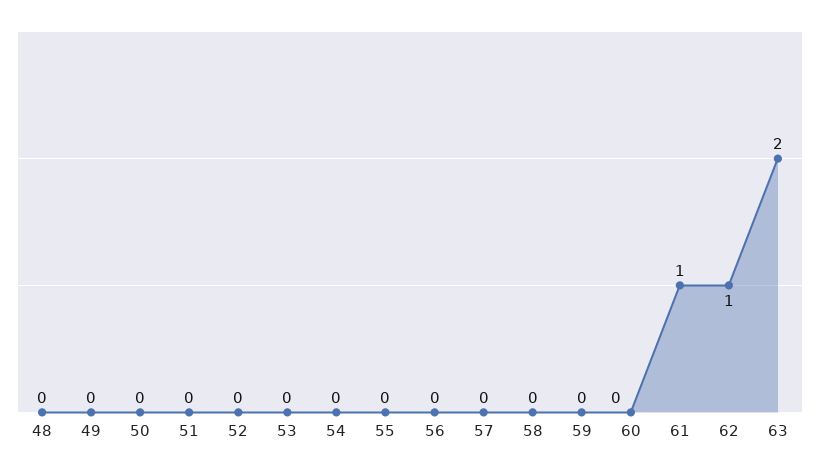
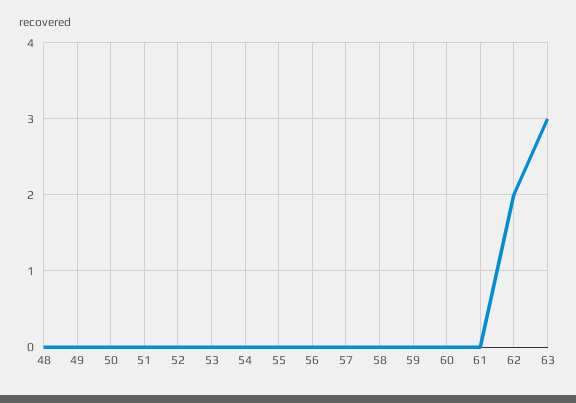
  {
    "48": 0,
    "49": 0,
    "50": 0,
    "51": 0,
    "52": 0,
    "53": 0,
    "54": 0,
    "55": 0,
    "56": 0,
    "57": 0,
    "58": 0,
    "59": 0,
    "60": 0,
-   "61": 1,
+   "61": 0,
-   "62": 1,
+   "62": 2,
-   "63": 2
+   "63": 3
  }

